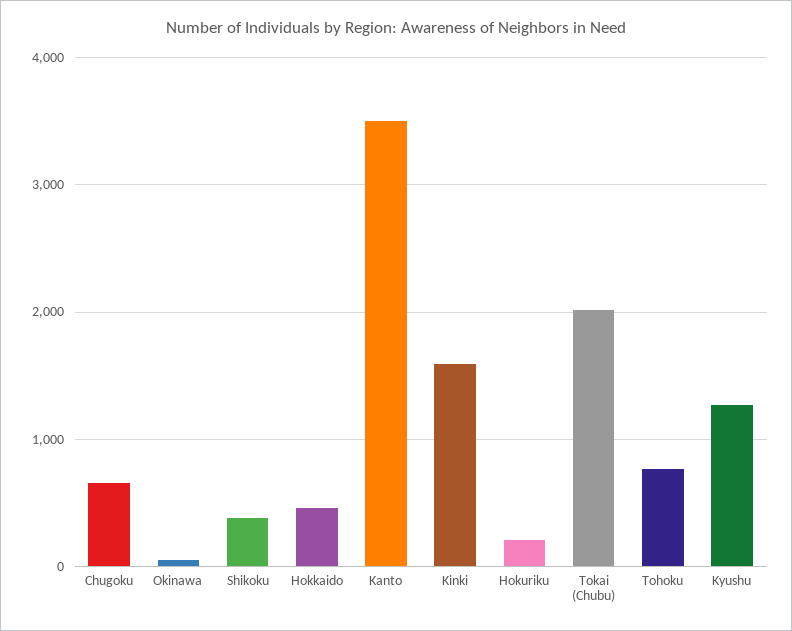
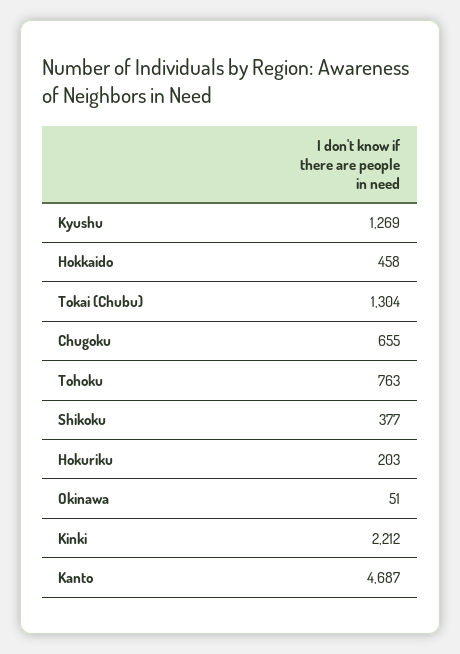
  {
    "Chugoku": 655,
    "Okinawa": 51,
    "Shikoku": 377,
    "Hokkaido": 458,
-   "Kanto": 3500,
+   "Kanto": 4687,
-   "Kinki": 1600,
+   "Kinki": 2212,
    "Hokuriku": 203,
-   "Tokai (Chubu)": 2000,
+   "Tokai (Chubu)": 1304,
    "Tohoku": 763,
    "Kyushu": 1269
  }

